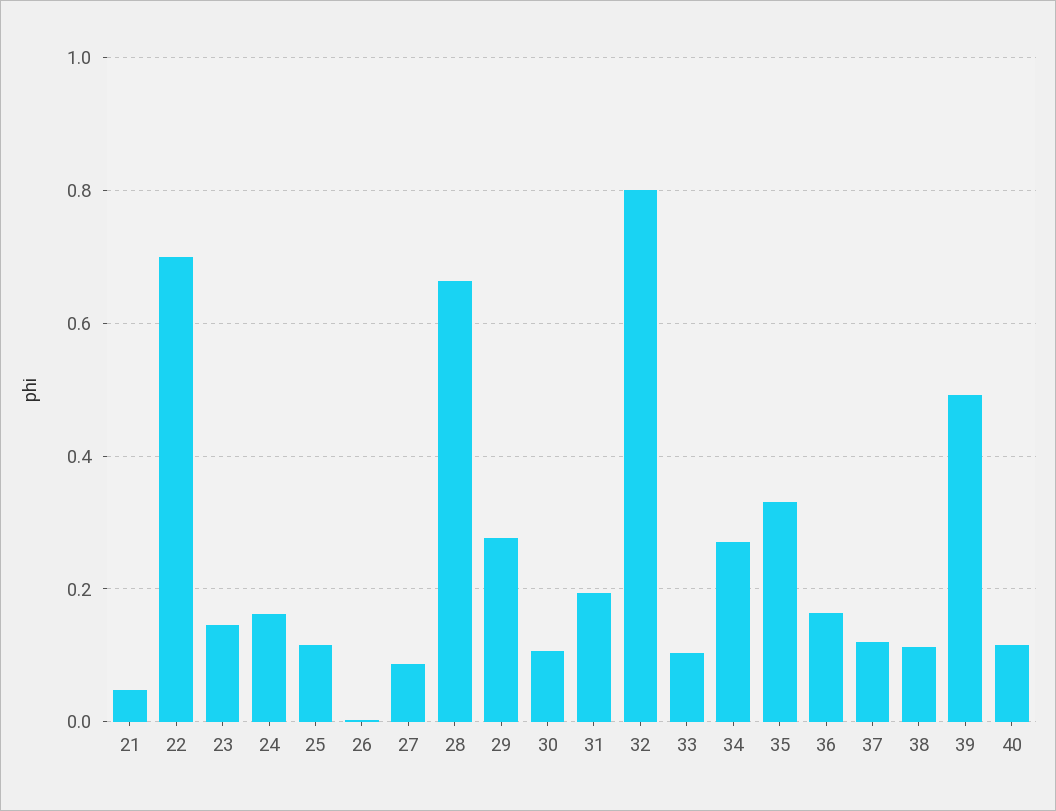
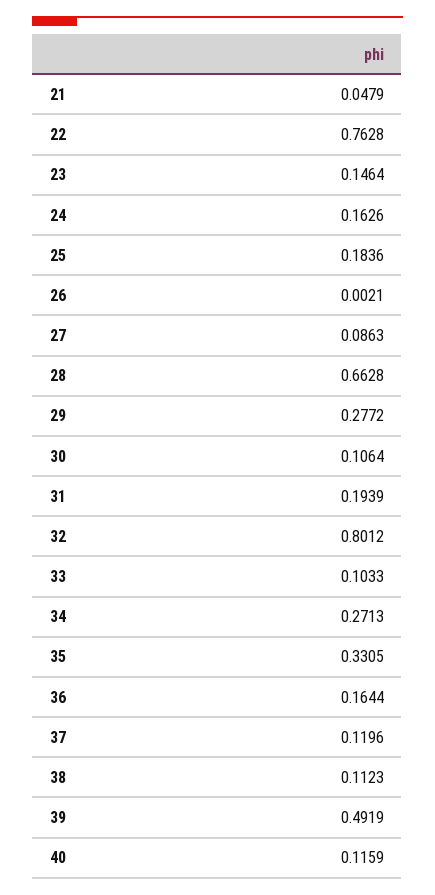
  {
    "21": 0.0479,
-   "22": 0.7,
+   "22": 0.7628,
    "23": 0.1464,
    "24": 0.1626,
-   "25": 0.12,
+   "25": 0.1836,
    "26": 0.0021,
    "27": 0.0863,
    "28": 0.6628,
    "29": 0.2772,
    "30": 0.1064,
    "31": 0.1939,
    "32": 0.8012,
    "33": 0.1033,
    "34": 0.2713,
    "35": 0.3305,
    "36": 0.1644,
    "37": 0.1196,
    "38": 0.1123,
    "39": 0.4919,
    "40": 0.1159
  }

